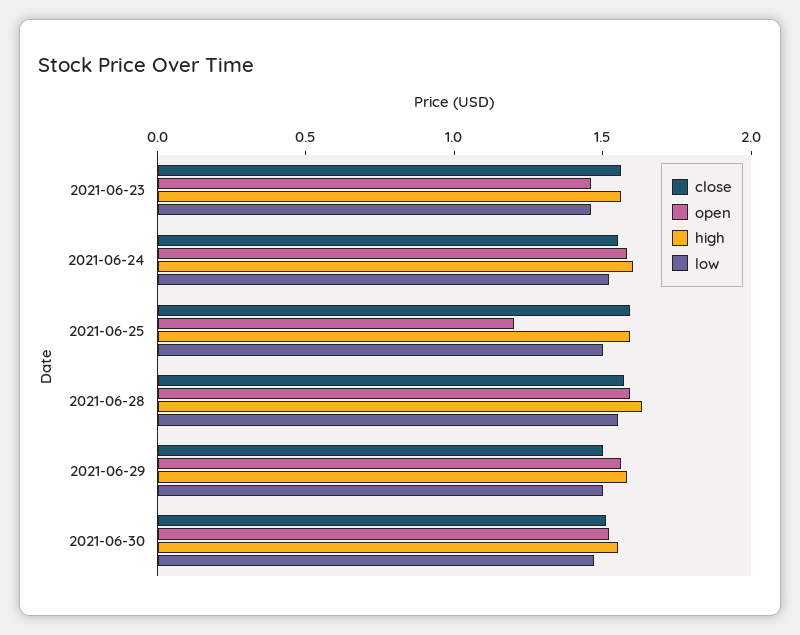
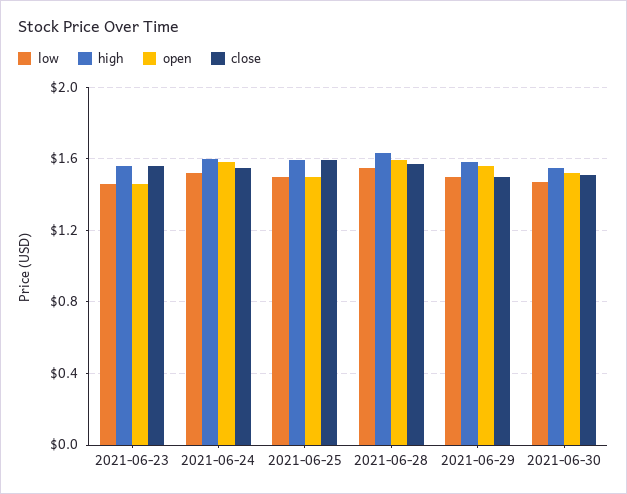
  {
    "close": {
      "2021-06-23": 1.55,
      "2021-06-24": 1.55,
      "2021-06-25": 1.6,
      "2021-06-28": 1.55,
      "2021-06-29": 1.5,
      "2021-06-30": 1.5
    },
    "open": {
      "2021-06-23": 1.45,
      "2021-06-24": 1.6,
-     "2021-06-25": 1.2,
+     "2021-06-25": 1.5,
      "2021-06-28": 1.6,
      "2021-06-29": 1.55,
      "2021-06-30": 1.5
    },
    "high": {
      "2021-06-23": 1.55,
      "2021-06-24": 1.6,
      "2021-06-25": 1.6,
      "2021-06-28": 1.65,
      "2021-06-29": 1.6,
      "2021-06-30": 1.55
    },
    "low": {
      "2021-06-23": 1.45,
      "2021-06-24": 1.5,
      "2021-06-25": 1.5,
      "2021-06-28": 1.55,
      "2021-06-29": 1.5,
      "2021-06-30": 1.45
    }
  }

